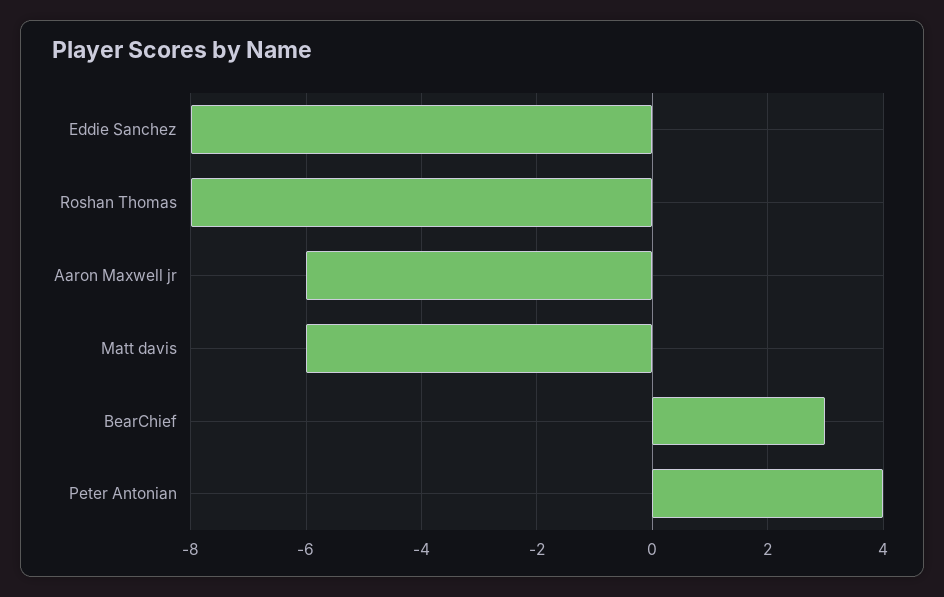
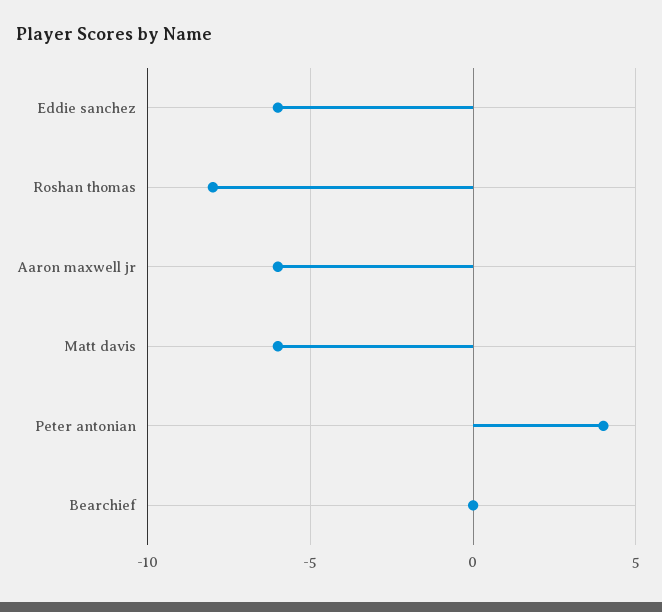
  {
-   "Eddie Sanchez": -8,
+   "Eddie Sanchez": -6,
    "Roshan Thomas": -8,
    "Aaron Maxwell jr": -6,
    "Matt davis": -6,
-   "BearChief": 3,
+   "BearChief": 0,
    "Peter Antonian": 4
  }

